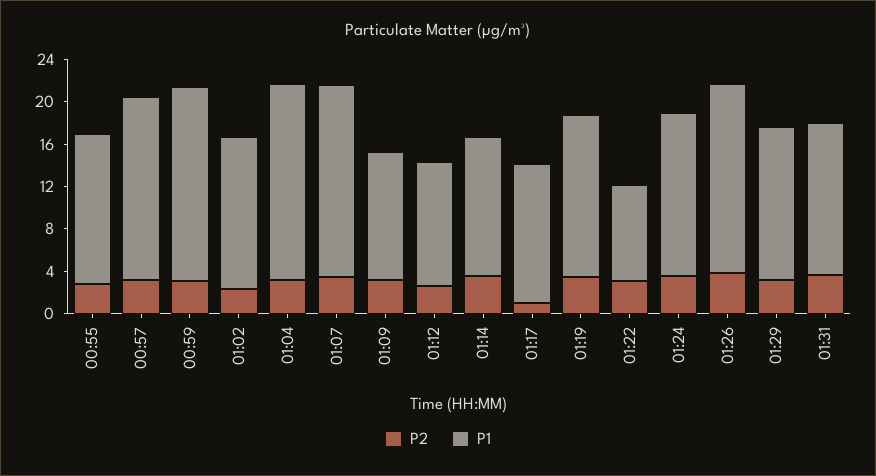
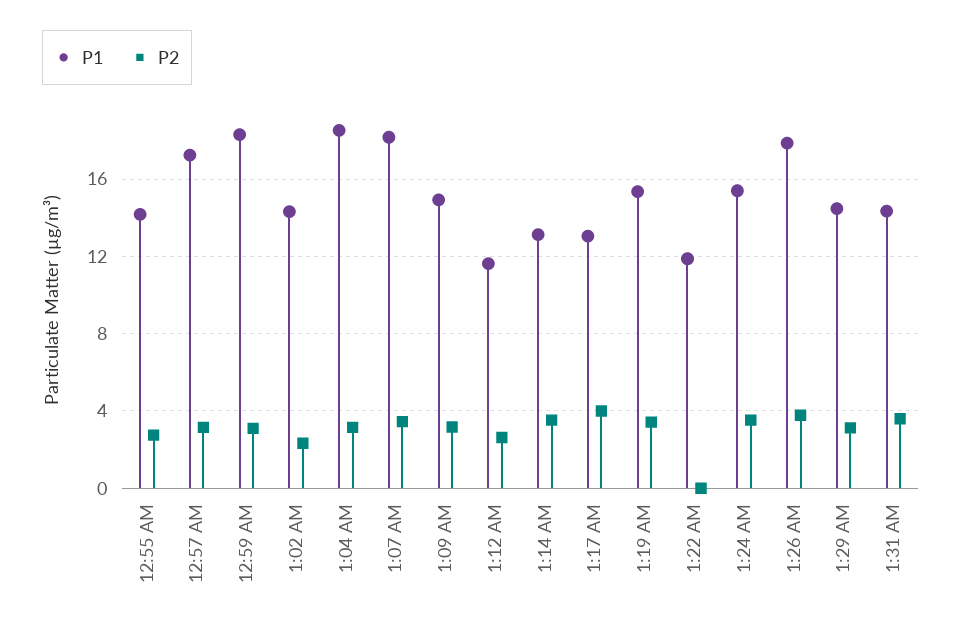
  {
    "P2": {
      "00:55": 3,
      "00:57": 3,
      "00:59": 3,
      "01:02": 2.5,
      "01:04": 3,
      "01:07": 3.5,
      "01:09": 3,
      "01:12": 2.5,
      "01:14": 3.5,
-     "01:17": 1,
+     "01:17": 4,
      "01:19": 3.5,
-     "01:22": 3,
+     "01:22": 0,
      "01:24": 3.5,
      "01:26": 4,
      "01:29": 3,
      "01:31": 3.5
    },
    "P1": {
      "00:55": 14,
      "00:57": 17.5,
      "00:59": 18.5,
      "01:02": 14.5,
      "01:04": 18.5,
      "01:07": 18,
-     "01:09": 12,
+     "01:09": 15,
      "01:12": 11.5,
      "01:14": 13,
      "01:17": 13,
      "01:19": 15.5,
-     "01:22": 9,
+     "01:22": 12,
      "01:24": 15.5,
      "01:26": 18,
      "01:29": 14.5,
      "01:31": 14.5
    }
  }

